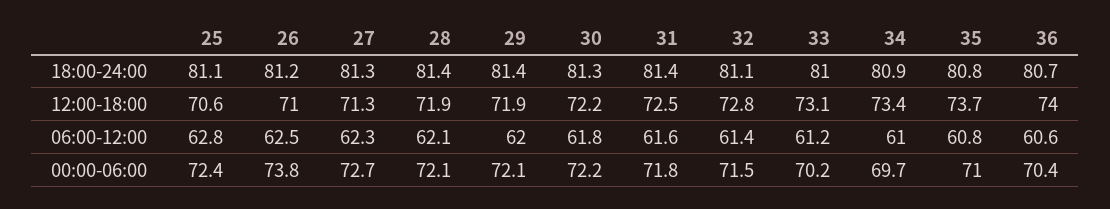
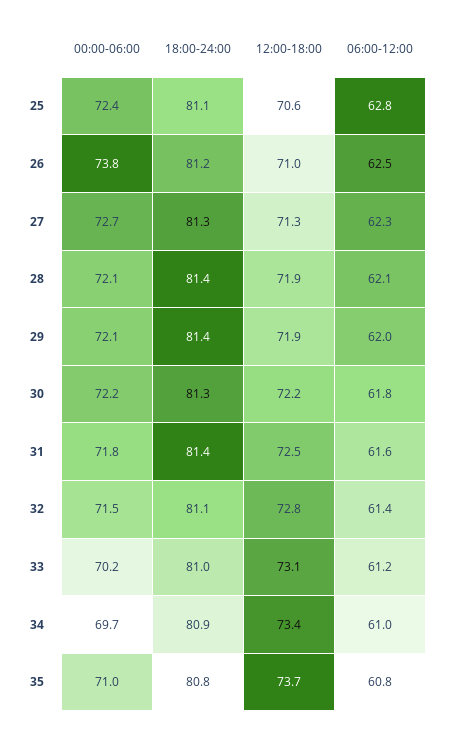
  {
    "25": {
      "18:00-24:00": 81.1,
      "12:00-18:00": 70.6,
      "06:00-12:00": 62.8,
      "00:00-06:00": 72.4
    },
    "26": {
      "18:00-24:00": 81.2,
      "12:00-18:00": 71,
      "06:00-12:00": 62.5,
      "00:00-06:00": 73.8
    },
    "27": {
      "18:00-24:00": 81.3,
      "12:00-18:00": 71.3,
      "06:00-12:00": 62.3,
      "00:00-06:00": 72.7
    },
    "28": {
      "18:00-24:00": 81.4,
      "12:00-18:00": 71.9,
      "06:00-12:00": 62.1,
      "00:00-06:00": 72.1
    },
    "29": {
      "18:00-24:00": 81.4,
      "12:00-18:00": 71.9,
      "06:00-12:00": 62,
      "00:00-06:00": 72.1
    },
    "30": {
      "18:00-24:00": 81.3,
      "12:00-18:00": 72.2,
      "06:00-12:00": 61.8,
      "00:00-06:00": 72.2
    },
    "31": {
      "18:00-24:00": 81.4,
      "12:00-18:00": 72.5,
      "06:00-12:00": 61.6,
      "00:00-06:00": 71.8
    },
    "32": {
      "18:00-24:00": 81.1,
      "12:00-18:00": 72.8,
      "06:00-12:00": 61.4,
      "00:00-06:00": 71.5
    },
    "33": {
      "18:00-24:00": 81,
      "12:00-18:00": 73.1,
      "06:00-12:00": 61.2,
      "00:00-06:00": 70.2
    },
    "34": {
      "18:00-24:00": 80.9,
      "12:00-18:00": 73.4,
      "06:00-12:00": 61,
      "00:00-06:00": 69.7
    },
    "35": {
      "18:00-24:00": 80.8,
      "12:00-18:00": 73.7,
      "06:00-12:00": 60.8,
      "00:00-06:00": 71
-   },
+   }
-   "36": {
-     "18:00-24:00": 80.7,
-     "12:00-18:00": 74,
-     "06:00-12:00": 60.6,
-     "00:00-06:00": 70.4
-   }
  }

